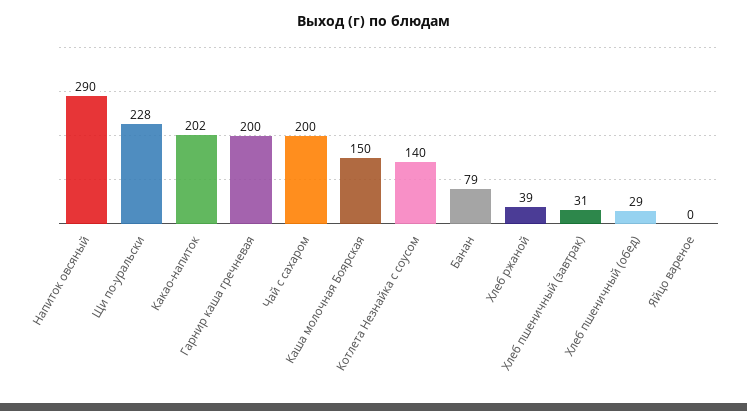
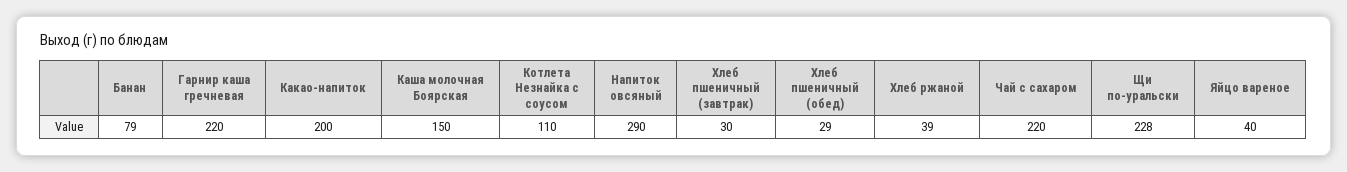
  {
    "Напиток овсяный": 290,
    "Щи по-уральски": 228,
-   "Какао-напиток": 202,
+   "Какао-напиток": 200,
-   "Гарнир каша гречневая": 200,
+   "Гарнир каша гречневая": 220,
-   "Чай с сахаром": 200,
+   "Чай с сахаром": 220,
    "Каша молочная Боярская": 150,
-   "Котлета Незнайка с соусом": 140,
+   "Котлета Незнайка с соусом": 110,
    "Банан": 79,
    "Хлеб ржаной": 39,
-   "Хлеб пшеничный (завтрак)": 31,
+   "Хлеб пшеничный (завтрак)": 30,
    "Хлеб пшеничный (обед)": 29,
-   "Яйцо вареное": 0
+   "Яйцо вареное": 40
  }

